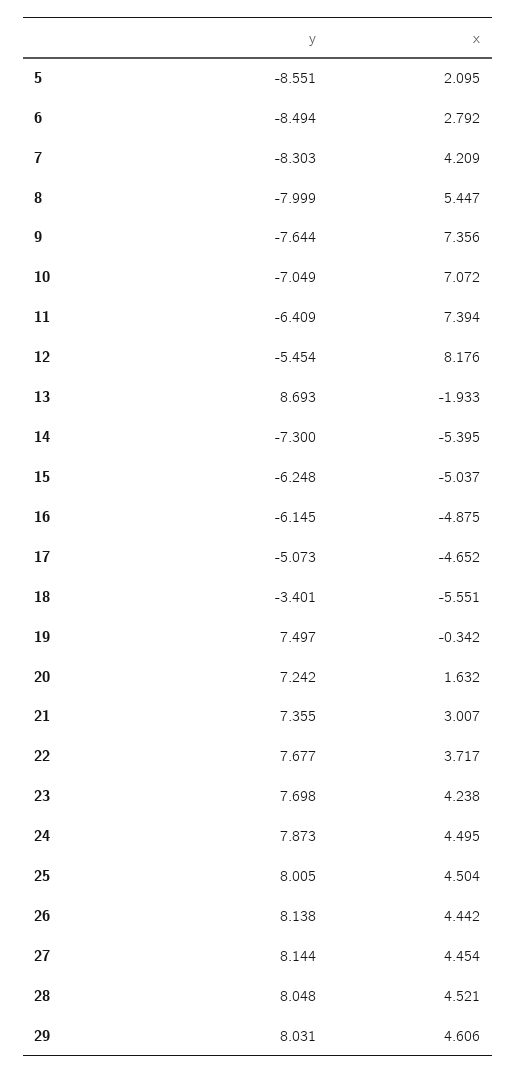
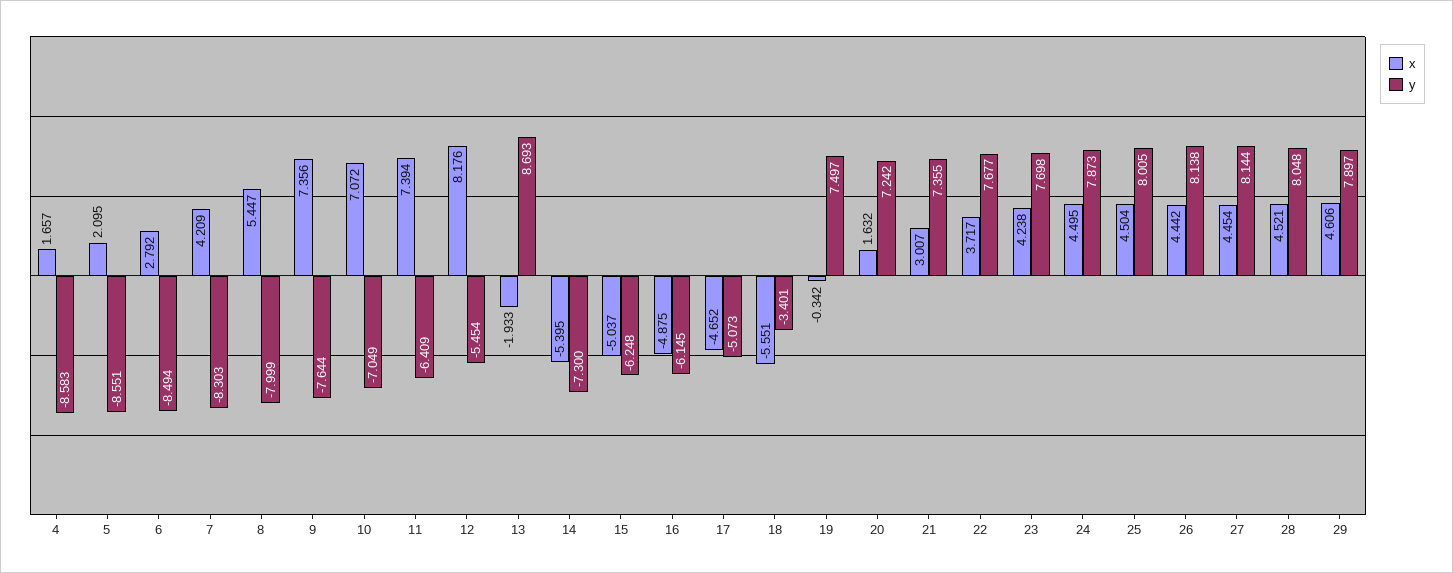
  {
    "y": {
      "5": -8.551,
      "6": -8.494,
      "7": -8.303,
      "8": -7.999,
      "9": -7.644,
      "10": -7.049,
      "11": -6.409,
      "12": -5.454,
      "13": 8.693,
      "14": -7.3,
      "15": -6.248,
      "16": -6.145,
      "17": -5.073,
      "18": -3.401,
      "19": 7.497,
      "20": 7.242,
      "21": 7.355,
      "22": 7.677,
      "23": 7.698,
      "24": 7.873,
      "25": 8.005,
      "26": 8.138,
      "27": 8.144,
      "28": 8.048,
-     "29": 8.031
+     "29": 7.897,
+     "4": -8.583
    },
    "x": {
      "5": 2.095,
      "6": 2.792,
      "7": 4.209,
      "8": 5.447,
      "9": 7.356,
      "10": 7.072,
      "11": 7.394,
      "12": 8.176,
      "13": -1.933,
      "14": -5.395,
      "15": -5.037,
      "16": -4.875,
      "17": -4.652,
      "18": -5.551,
      "19": -0.342,
      "20": 1.632,
      "21": 3.007,
      "22": 3.717,
      "23": 4.238,
      "24": 4.495,
      "25": 4.504,
      "26": 4.442,
      "27": 4.454,
      "28": 4.521,
-     "29": 4.606
+     "29": 4.606,
+     "4": 1.657
    }
  }

